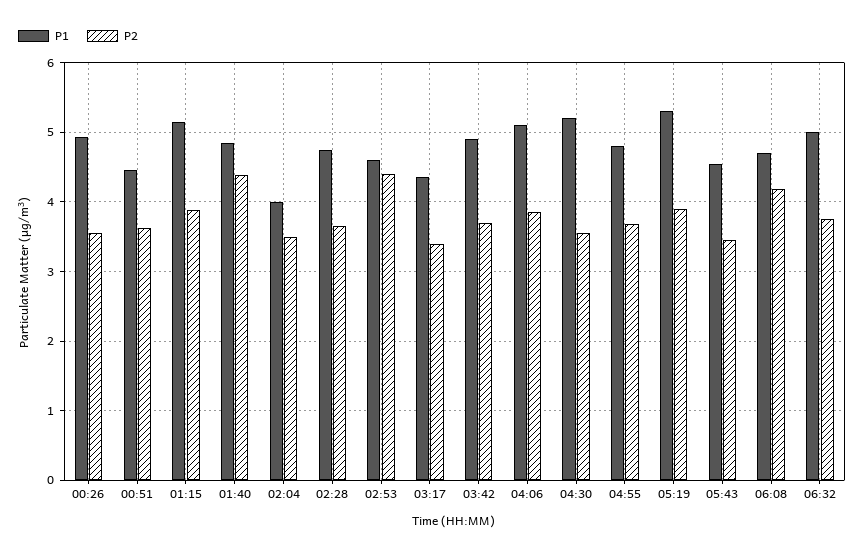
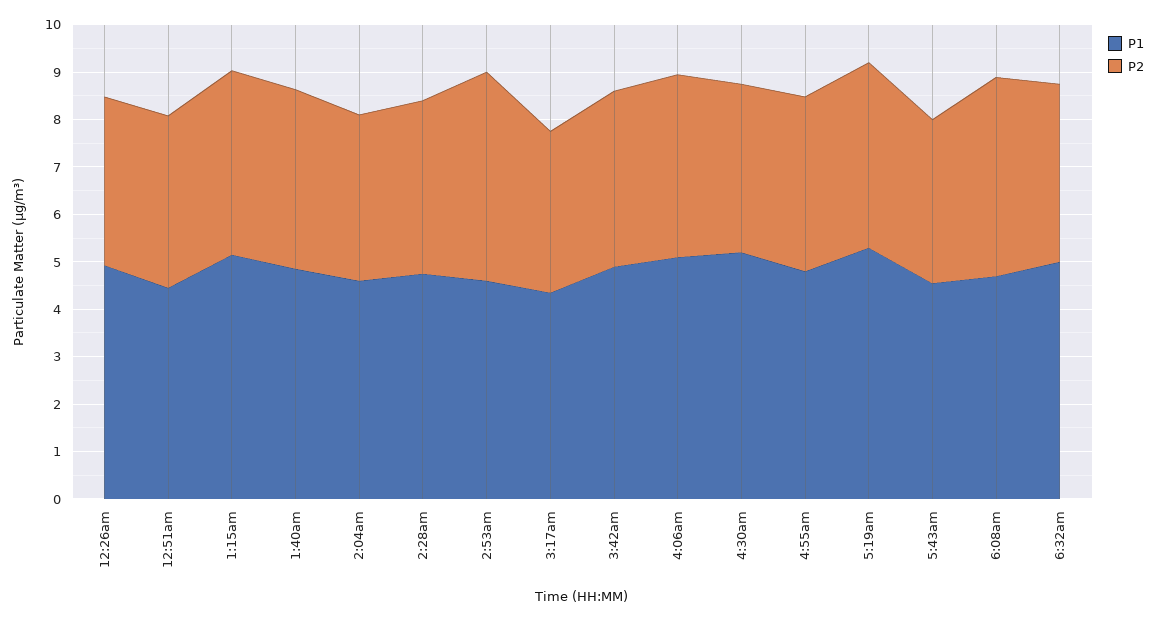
  {
    "P1": {
      "00:26": 4.9,
      "00:51": 4.5,
      "01:15": 5.2,
      "01:40": 4.9,
-     "02:04": 4,
+     "02:04": 4.6,
      "02:28": 4.8,
      "02:53": 4.6,
      "03:17": 4.4,
      "03:42": 4.9,
      "04:06": 5.1,
      "04:30": 5.2,
      "04:55": 4.8,
      "05:19": 5.3,
      "05:43": 4.6,
      "06:08": 4.7,
      "06:32": 5
    },
    "P2": {
      "00:26": 3.6,
      "00:51": 3.6,
      "01:15": 3.9,
-     "01:40": 4.4,
+     "01:40": 3.8,
      "02:04": 3.5,
      "02:28": 3.7,
      "02:53": 4.4,
      "03:17": 3.4,
      "03:42": 3.7,
      "04:06": 3.9,
      "04:30": 3.6,
      "04:55": 3.7,
      "05:19": 3.9,
      "05:43": 3.5,
      "06:08": 4.2,
      "06:32": 3.8
    }
  }

